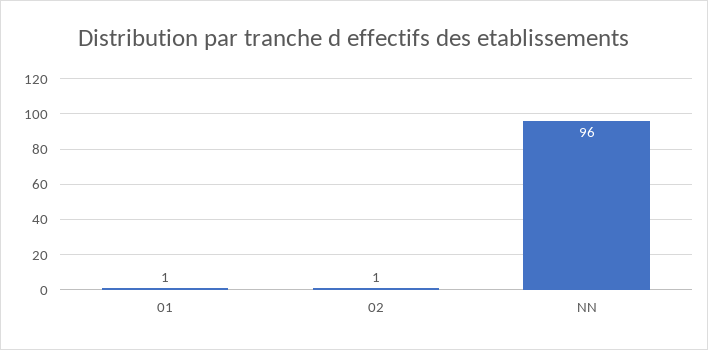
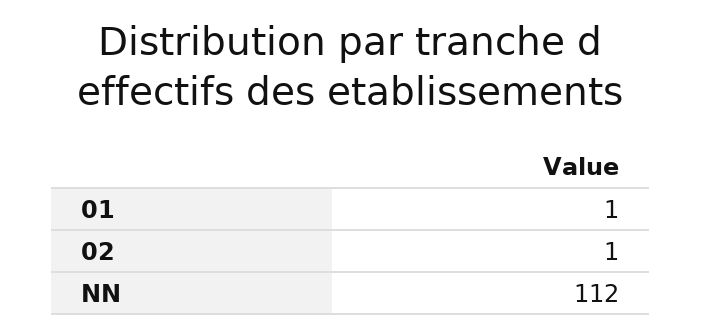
  {
    "01": 1,
    "02": 1,
-   "NN": 96
+   "NN": 112
  }

